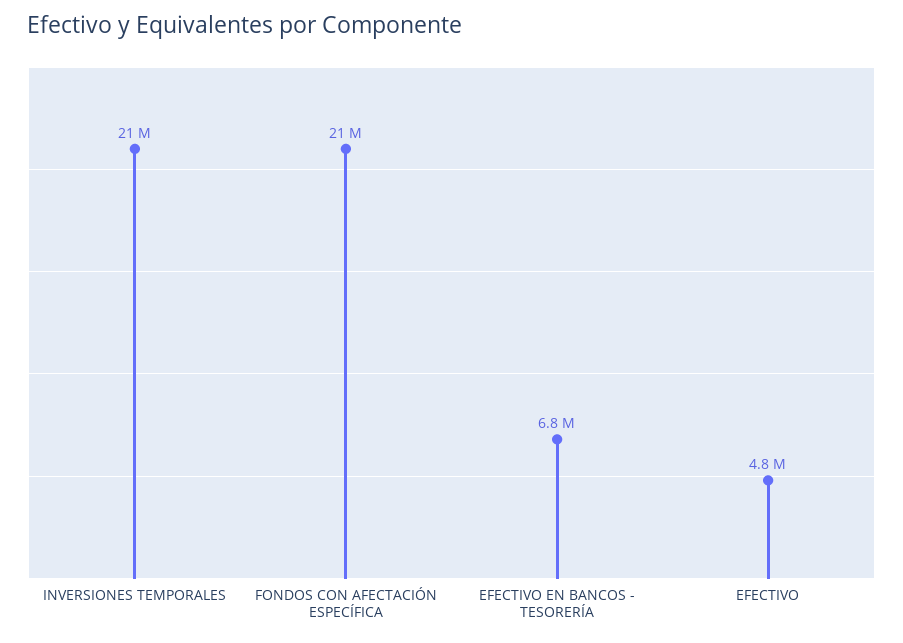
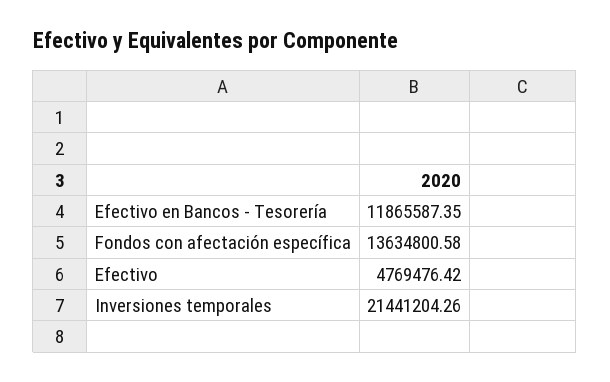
  {
    "INVERSIONES TEMPORALES": 21441204.26,
-   "FONDOS CON AFECTACIÓN ESPECÍFICA": 21000000,
+   "FONDOS CON AFECTACIÓN ESPECÍFICA": 13634800.58,
-   "EFECTIVO EN BANCOS - TESORERÍA": 6800000,
+   "EFECTIVO EN BANCOS - TESORERÍA": 11865587.35,
    "EFECTIVO": 4769476.42
  }

